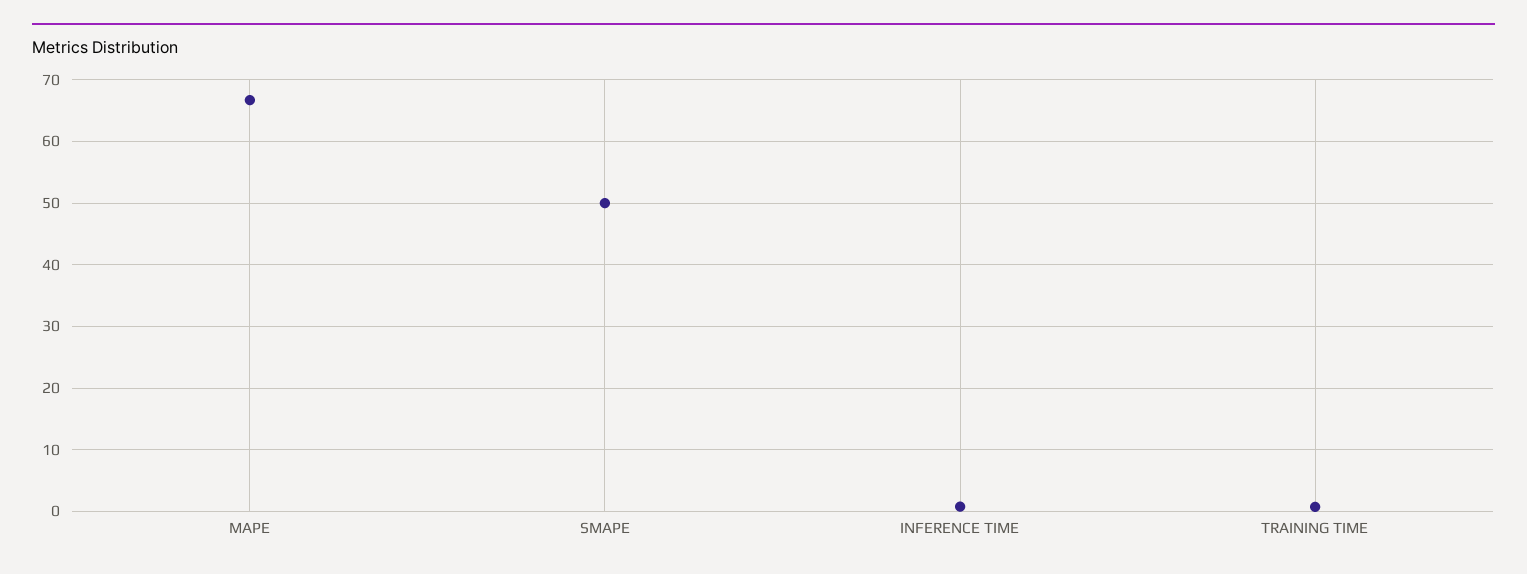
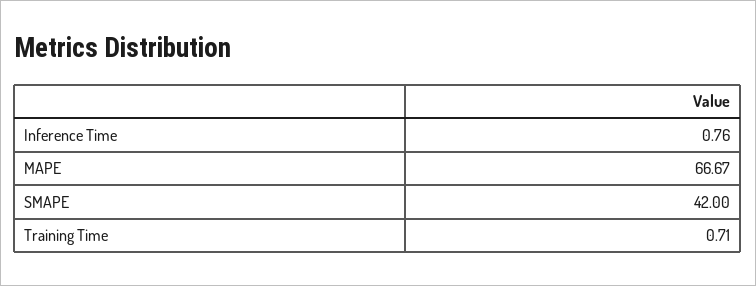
  {
    "MAPE": 66.67,
-   "SMAPE": 50,
+   "SMAPE": 42,
    "INFERENCE TIME": 0.76,
    "TRAINING TIME": 0.71
  }

